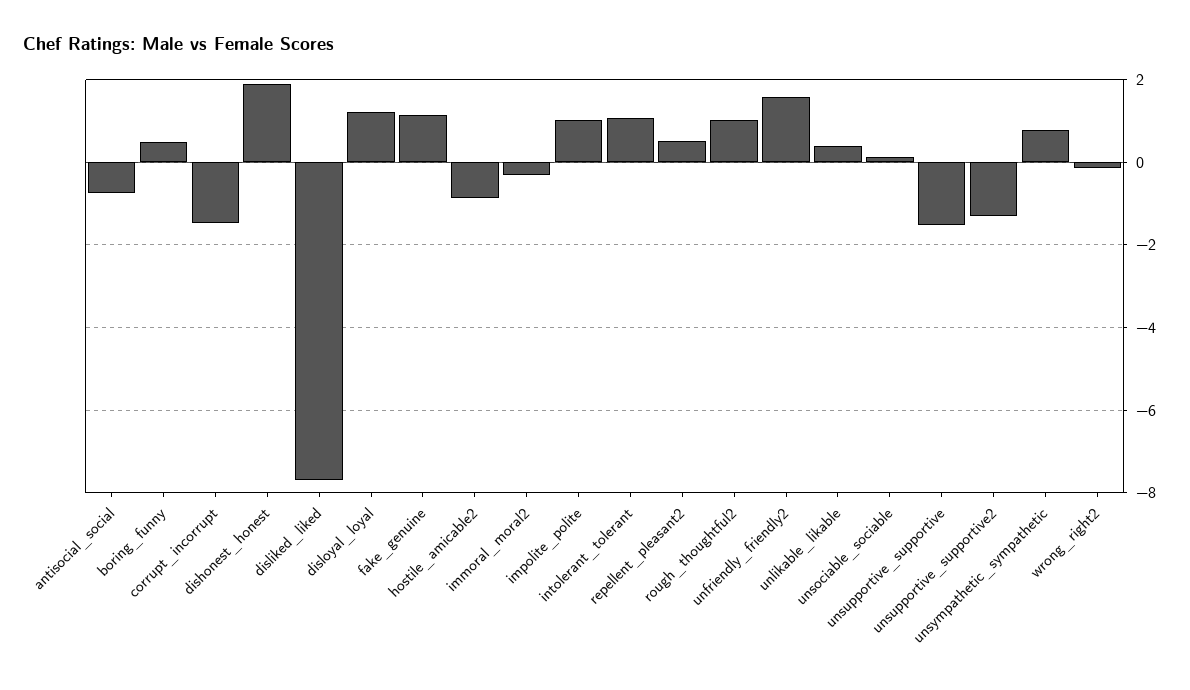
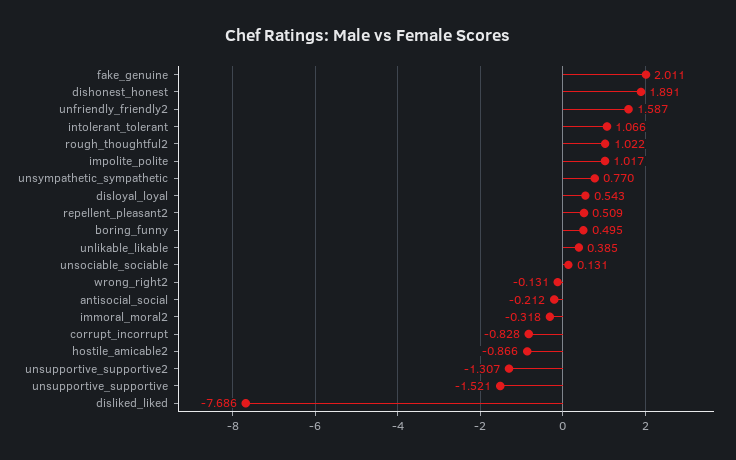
  {
-   "antisocial_social": -0.8,
+   "antisocial_social": -0.212,
    "boring_funny": 0.495,
-   "corrupt_incorrupt": -1.4,
+   "corrupt_incorrupt": -0.828,
    "dishonest_honest": 1.891,
    "disliked_liked": -7.686,
-   "disloyal_loyal": 1.2,
+   "disloyal_loyal": 0.543,
-   "fake_genuine": 1.2,
+   "fake_genuine": 2.011,
    "hostile_amicable2": -0.866,
    "immoral_moral2": -0.318,
    "impolite_polite": 1.017,
    "intolerant_tolerant": 1.066,
    "repellent_pleasant2": 0.509,
    "rough_thoughtful2": 1.022,
    "unfriendly_friendly2": 1.587,
    "unlikable_likable": 0.385,
    "unsociable_sociable": 0.131,
    "unsupportive_supportive": -1.521,
    "unsupportive_supportive2": -1.307,
    "unsympathetic_sympathetic": 0.77,
    "wrong_right2": -0.131
  }

